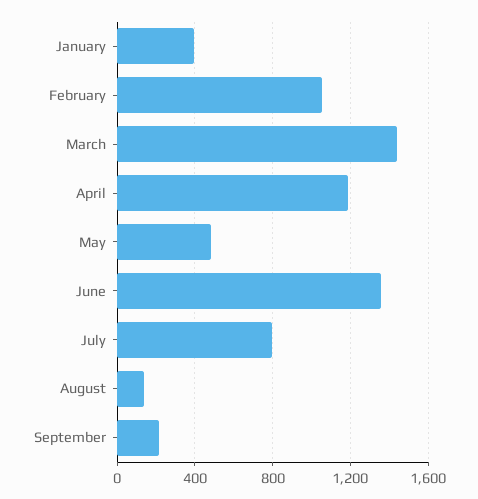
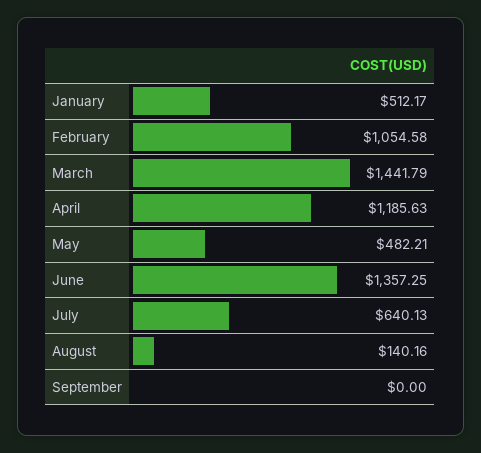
  {
-   "January": 400,
+   "January": 512.17,
    "February": 1054.58,
    "March": 1441.79,
    "April": 1185.63,
    "May": 482.21,
    "June": 1357.25,
-   "July": 800,
+   "July": 640.13,
    "August": 140.16,
-   "September": 200
+   "September": 0
  }

